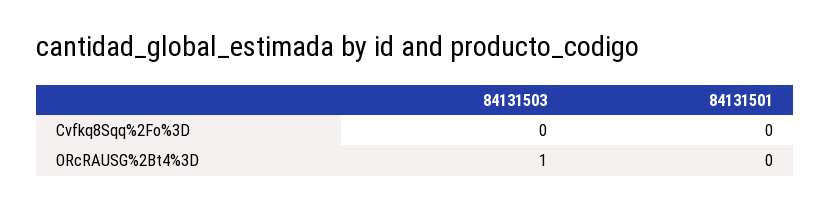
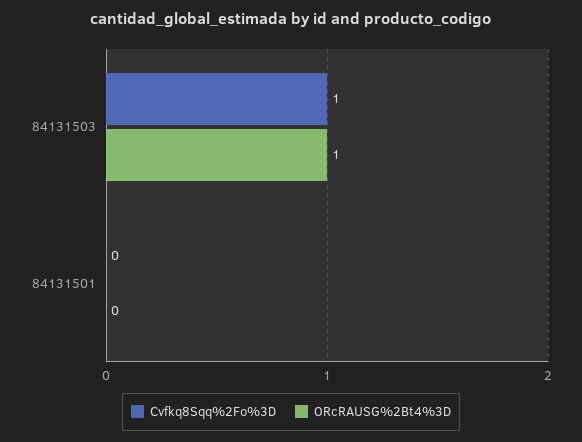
  {
    "Cvfkq8Sqq%2Fo%3D": {
-     "84131503": 0,
+     "84131503": 1,
      "84131501": 0
    },
    "ORcRAUSG%2Bt4%3D": {
      "84131503": 1,
      "84131501": 0
    }
  }

